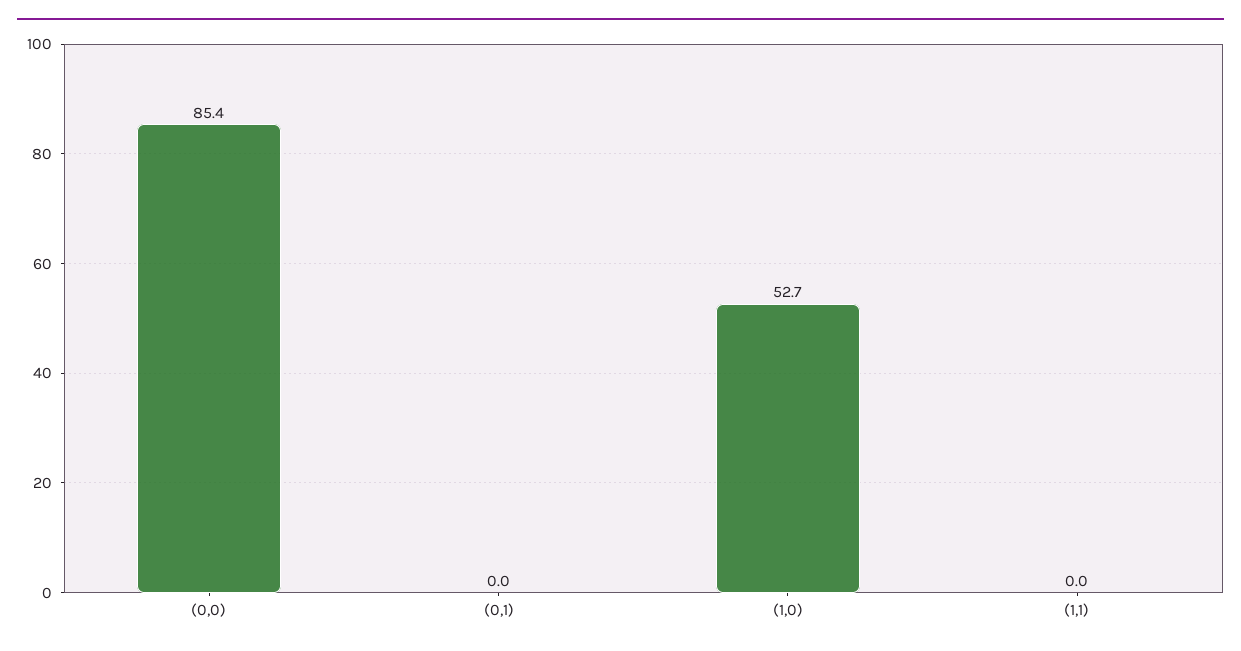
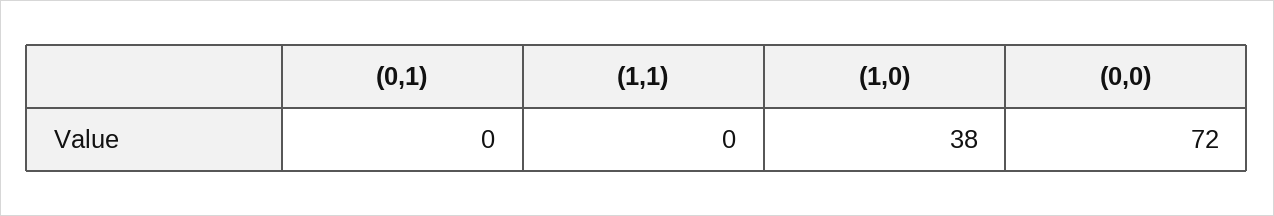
  {
-   "(0,0)": 85.4,
+   "(0,0)": 72,
    "(0,1)": 0,
-   "(1,0)": 52.7,
+   "(1,0)": 38,
    "(1,1)": 0
  }

